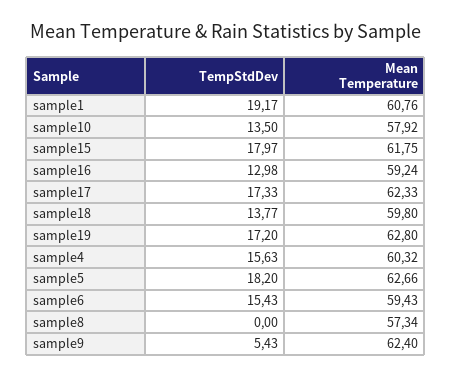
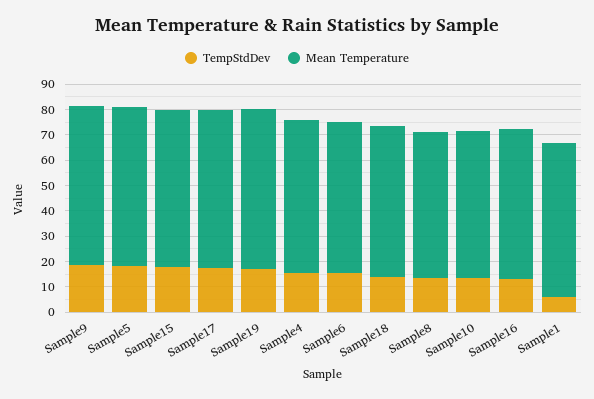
  {
    "TempStdDev": {
-     "sample1": 19.17,
+     "sample1": 5,
      "sample10": 13.5,
      "sample15": 17.97,
      "sample16": 12.98,
      "sample17": 17.33,
      "sample18": 13.77,
      "sample19": 17.2,
      "sample4": 15.63,
      "sample5": 18.2,
      "sample6": 15.43,
-     "sample8": 0,
+     "sample8": 15,
-     "sample9": 5.43
+     "sample9": 20
    },
    "Mean Temperature": {
      "sample1": 60.76,
      "sample10": 57.92,
      "sample15": 61.75,
      "sample16": 59.24,
      "sample17": 62.33,
      "sample18": 59.8,
      "sample19": 62.8,
      "sample4": 60.32,
      "sample5": 62.66,
      "sample6": 59.43,
      "sample8": 57.34,
      "sample9": 62.4
    }
  }

